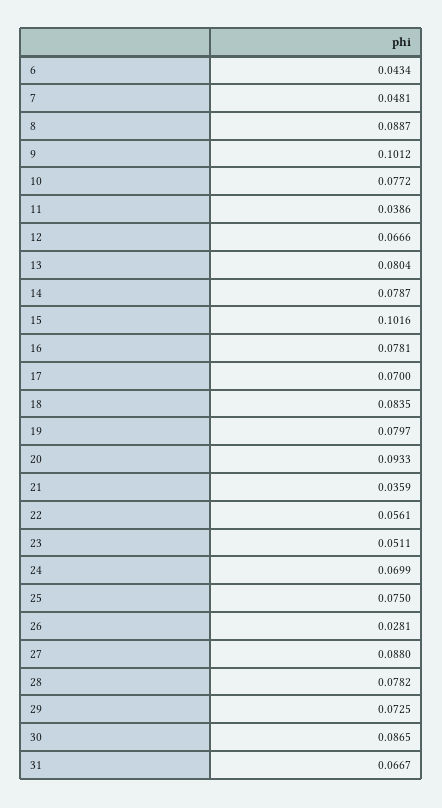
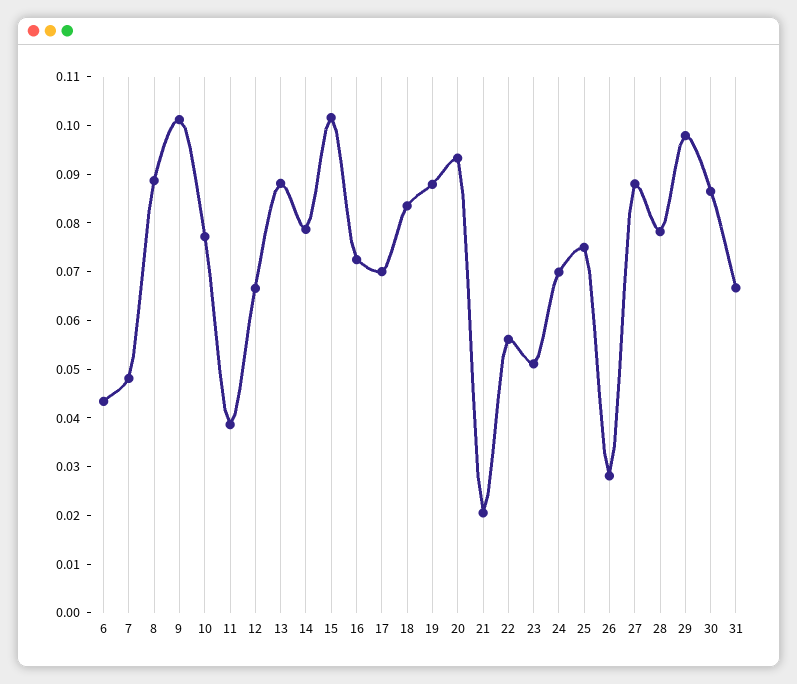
  {
    "6": 0.0434,
    "7": 0.0481,
    "8": 0.0887,
    "9": 0.1012,
    "10": 0.0772,
    "11": 0.0386,
    "12": 0.0666,
-   "13": 0.0804,
+   "13": 0.088,
    "14": 0.0787,
    "15": 0.1016,
-   "16": 0.0781,
+   "16": 0.072,
    "17": 0.07,
    "18": 0.0835,
-   "19": 0.0797,
+   "19": 0.088,
    "20": 0.0933,
-   "21": 0.0359,
+   "21": 0.02,
    "22": 0.0561,
    "23": 0.0511,
    "24": 0.0699,
    "25": 0.075,
    "26": 0.0281,
    "27": 0.088,
    "28": 0.0782,
-   "29": 0.0725,
+   "29": 0.098,
    "30": 0.0865,
    "31": 0.0667
  }

